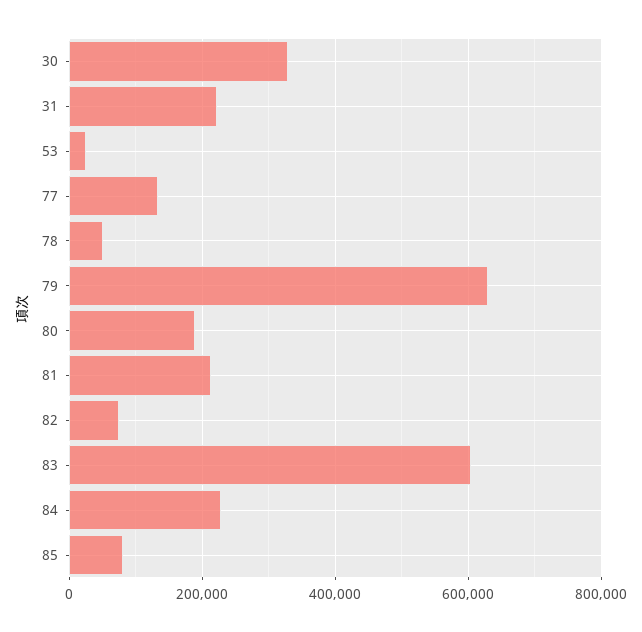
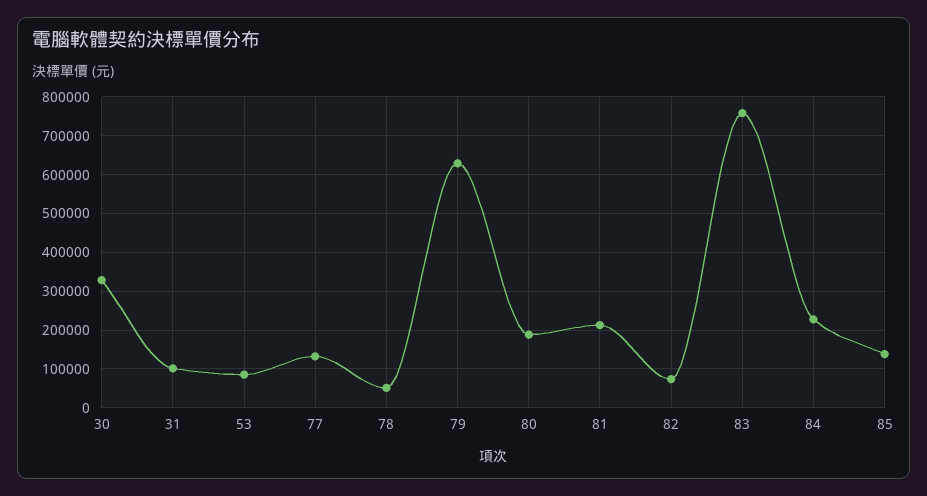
  {
    "30": 320000,
-   "31": 220000,
+   "31": 100000,
-   "53": 20000,
+   "53": 80000,
    "77": 140000,
    "78": 60000,
    "79": 620000,
    "80": 180000,
    "81": 220000,
    "82": 80000,
-   "83": 600000,
+   "83": 760000,
    "84": 220000,
-   "85": 80000
+   "85": 140000
  }

